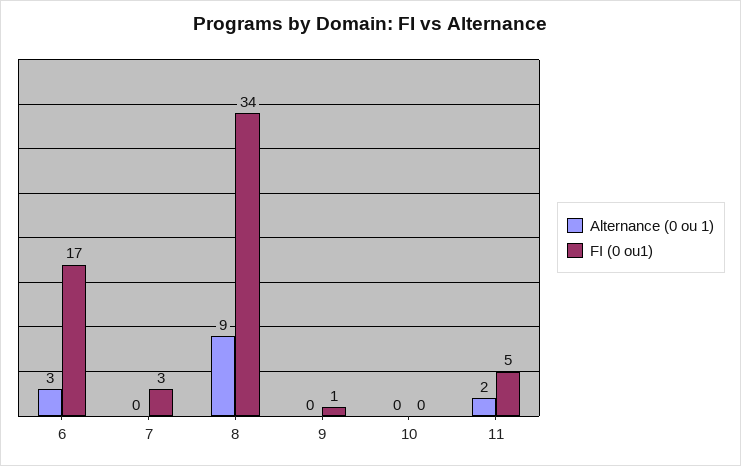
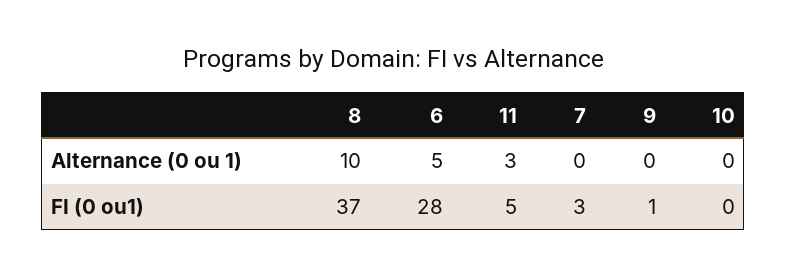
  {
    "Alternance (0 ou 1)": {
-     "6": 3,
+     "6": 5,
      "7": 0,
-     "8": 9,
+     "8": 10,
      "9": 0,
      "10": 0,
-     "11": 2
+     "11": 3
    },
    "FI (0 ou1)": {
-     "6": 17,
+     "6": 28,
      "7": 3,
-     "8": 34,
+     "8": 37,
      "9": 1,
      "10": 0,
      "11": 5
    }
  }

